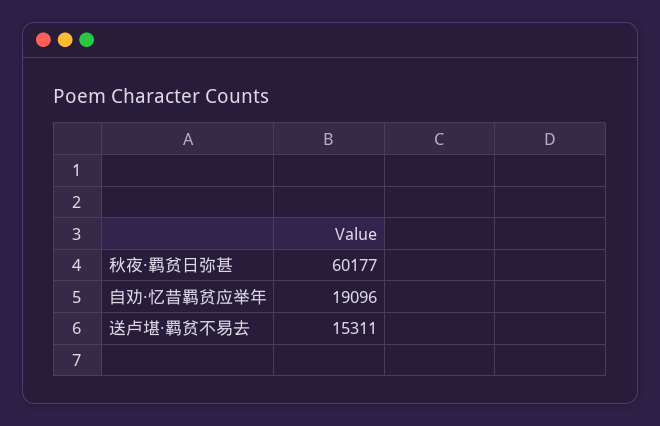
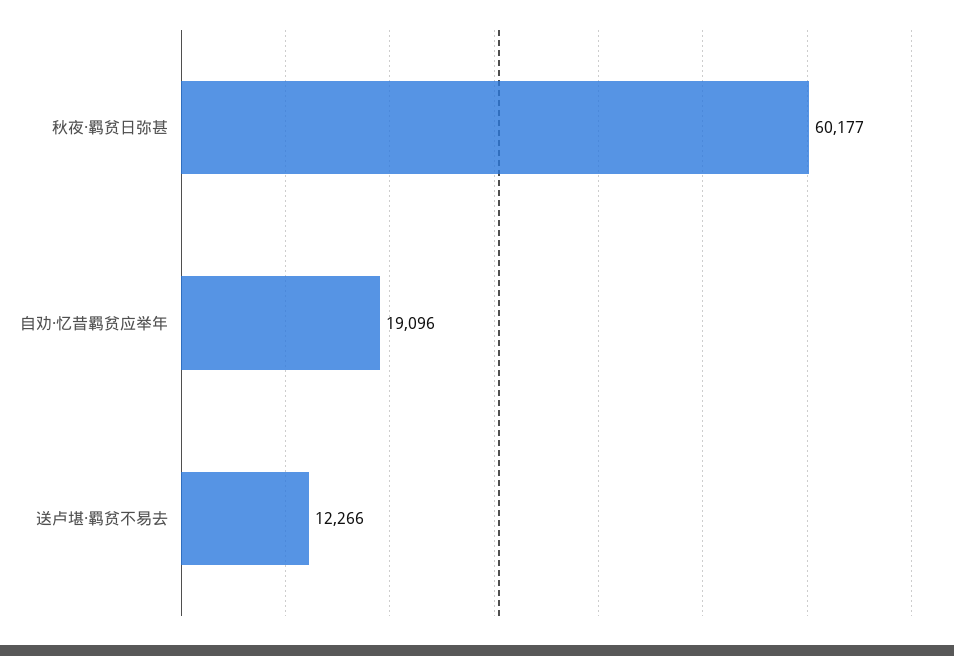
  {
    "秋夜·羁贫日弥甚": 60177,
    "自劝·忆昔羁贫应举年": 19096,
-   "送卢堪·羁贫不易去": 15311
+   "送卢堪·羁贫不易去": 12266
  }

